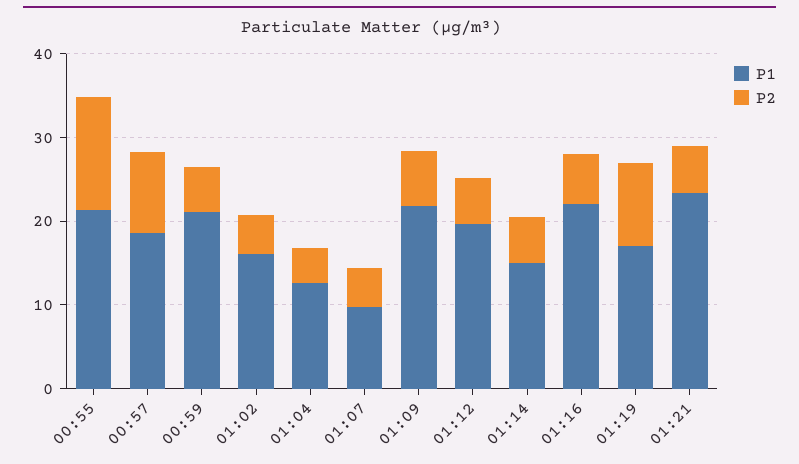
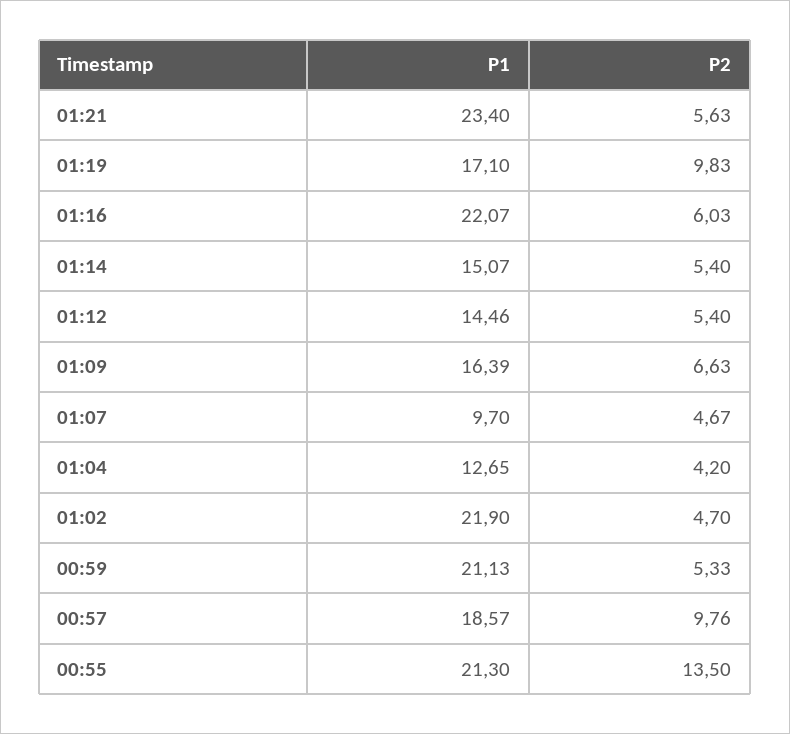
  {
    "P1": {
      "00:55": 21.3,
      "00:57": 18.57,
      "00:59": 21.13,
-     "01:02": 16,
+     "01:02": 21.9,
      "01:04": 12.65,
      "01:07": 9.7,
-     "01:09": 22,
+     "01:09": 16.39,
-     "01:12": 20,
+     "01:12": 14.46,
      "01:14": 15.07,
      "01:16": 22.07,
      "01:19": 17.1,
      "01:21": 23.4
    },
    "P2": {
      "00:55": 13.5,
      "00:57": 9.76,
      "00:59": 5.33,
      "01:02": 4.7,
      "01:04": 4.2,
      "01:07": 4.67,
      "01:09": 6.63,
      "01:12": 5.4,
      "01:14": 5.4,
      "01:16": 6.03,
      "01:19": 9.83,
      "01:21": 5.63
    }
  }

